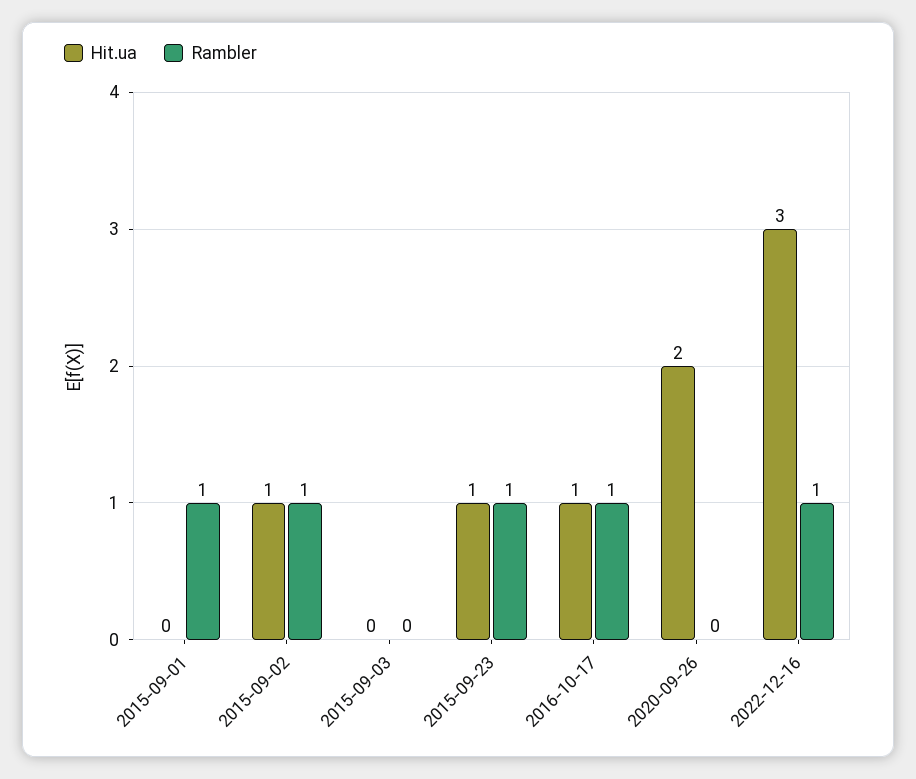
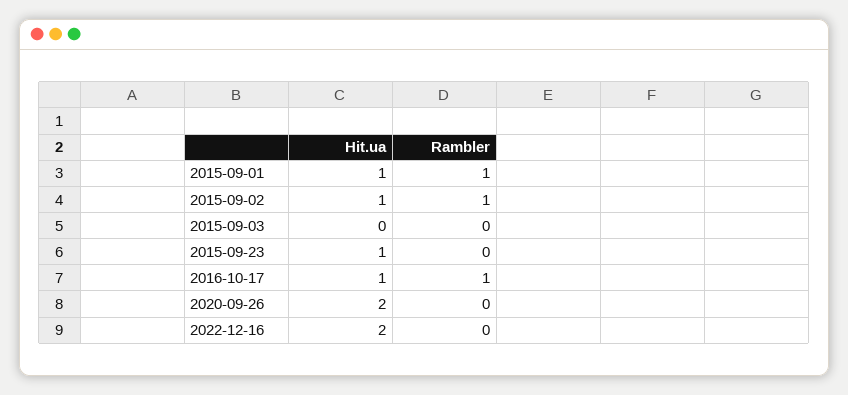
  {
    "Hit.ua": {
-     "2015-09-01": 0,
+     "2015-09-01": 1,
      "2015-09-02": 1,
      "2015-09-03": 0,
      "2015-09-23": 1,
      "2016-10-17": 1,
      "2020-09-26": 2,
-     "2022-12-16": 3
+     "2022-12-16": 2
    },
    "Rambler": {
      "2015-09-01": 1,
      "2015-09-02": 1,
      "2015-09-03": 0,
-     "2015-09-23": 1,
+     "2015-09-23": 0,
      "2016-10-17": 1,
      "2020-09-26": 0,
-     "2022-12-16": 1
+     "2022-12-16": 0
    }
  }

